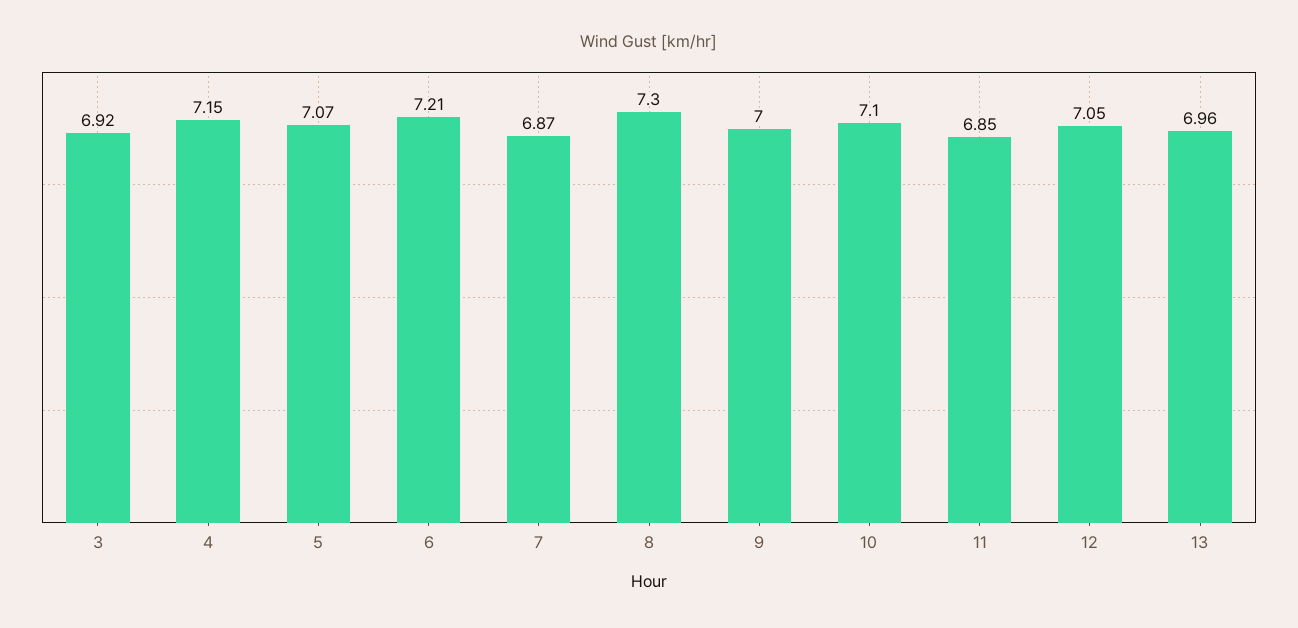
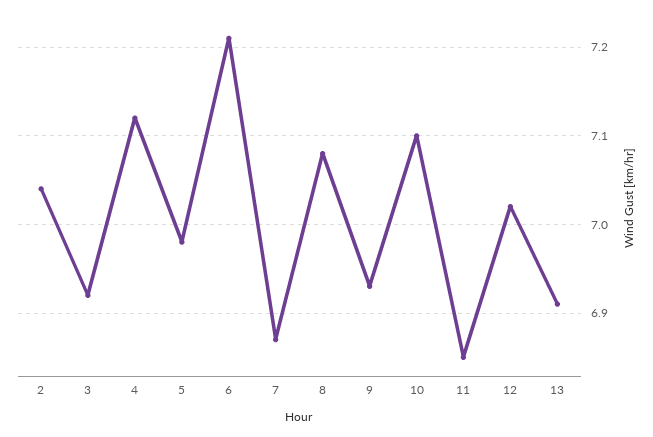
  {
    "3": 6.92,
-   "4": 7.15,
+   "4": 7.12,
-   "5": 7.07,
+   "5": 6.98,
    "6": 7.21,
    "7": 6.87,
-   "8": 7.3,
+   "8": 7.08,
-   "9": 7,
+   "9": 6.93,
    "10": 7.1,
    "11": 6.85,
-   "12": 7.05,
+   "12": 7.02,
-   "13": 6.96
+   "13": 6.91,
+   "2": 7.04
  }

